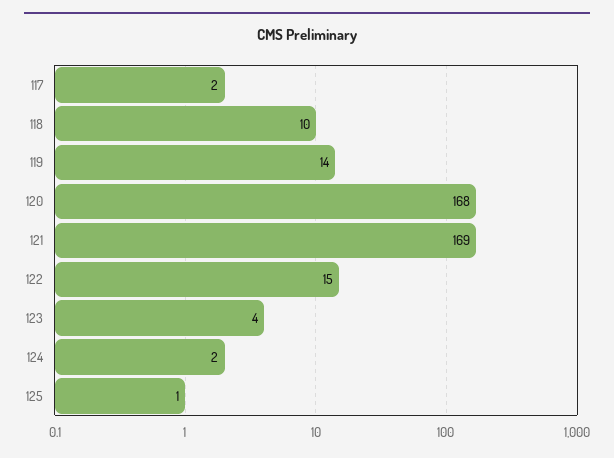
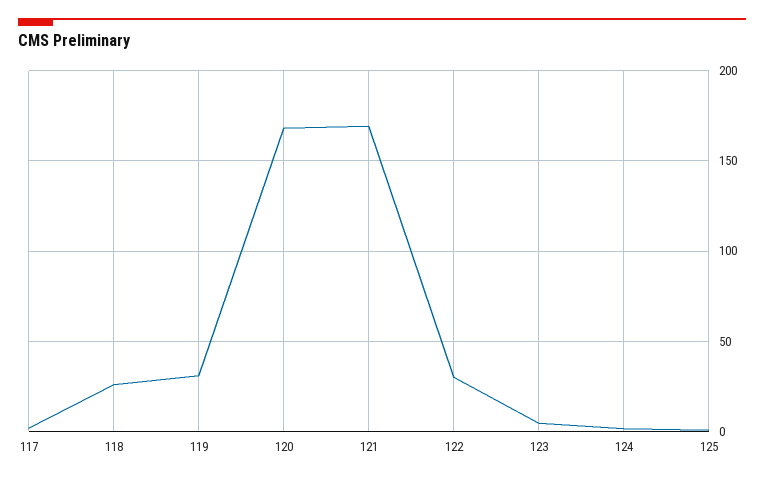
  {
    "117": 2,
-   "118": 10,
+   "118": 25,
-   "119": 14,
+   "119": 30,
    "120": 168,
    "121": 169,
-   "122": 15,
+   "122": 30,
    "123": 4,
    "124": 2,
    "125": 1
  }

